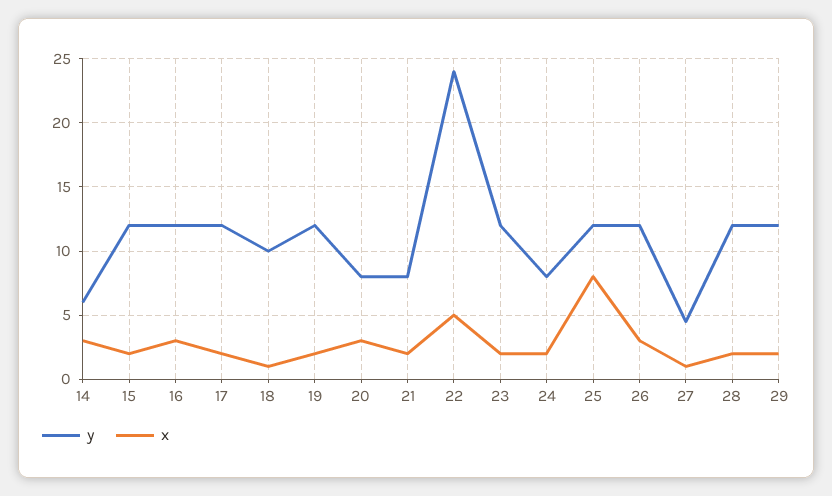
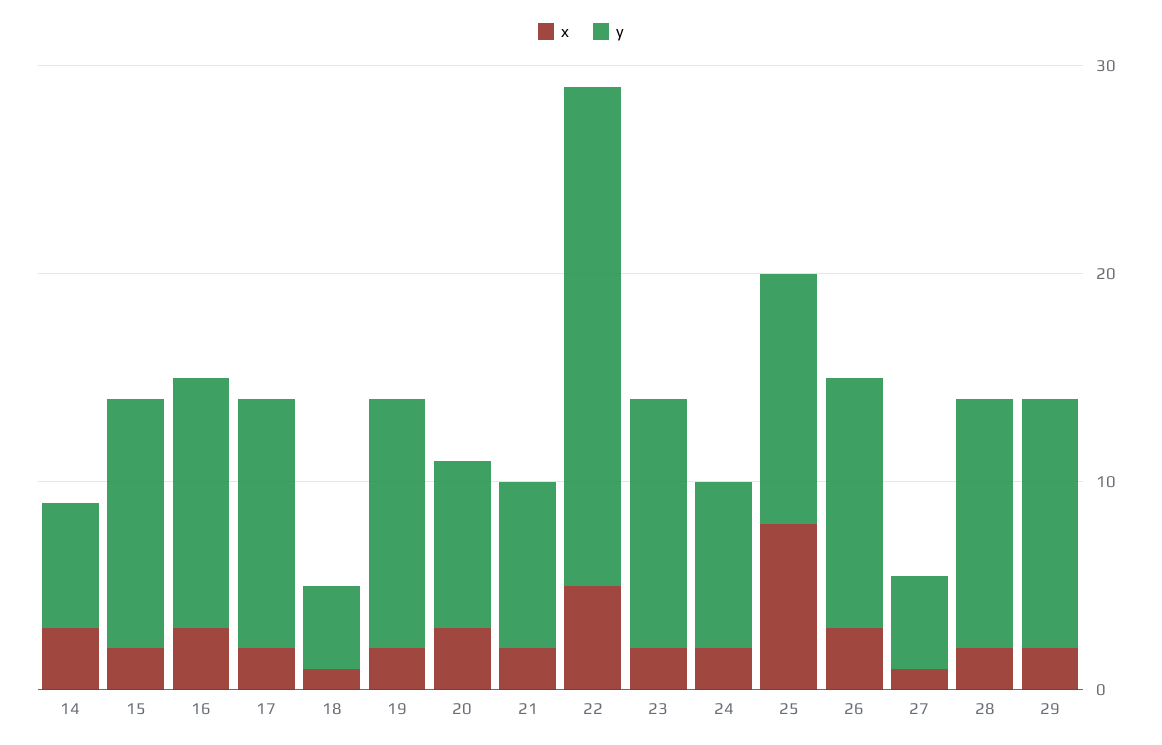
  {
    "y": {
      "14": 6,
      "15": 12,
      "16": 12,
      "17": 12,
-     "18": 10,
+     "18": 4,
      "19": 12,
      "20": 8,
      "21": 8,
      "22": 24,
      "23": 12,
      "24": 8,
      "25": 12,
      "26": 12,
      "27": 4.5,
      "28": 12,
      "29": 12
    },
    "x": {
      "14": 3,
      "15": 2,
      "16": 3,
      "17": 2,
      "18": 1,
      "19": 2,
      "20": 3,
      "21": 2,
      "22": 5,
      "23": 2,
      "24": 2,
      "25": 8,
      "26": 3,
      "27": 1,
      "28": 2,
      "29": 2
    }
  }

